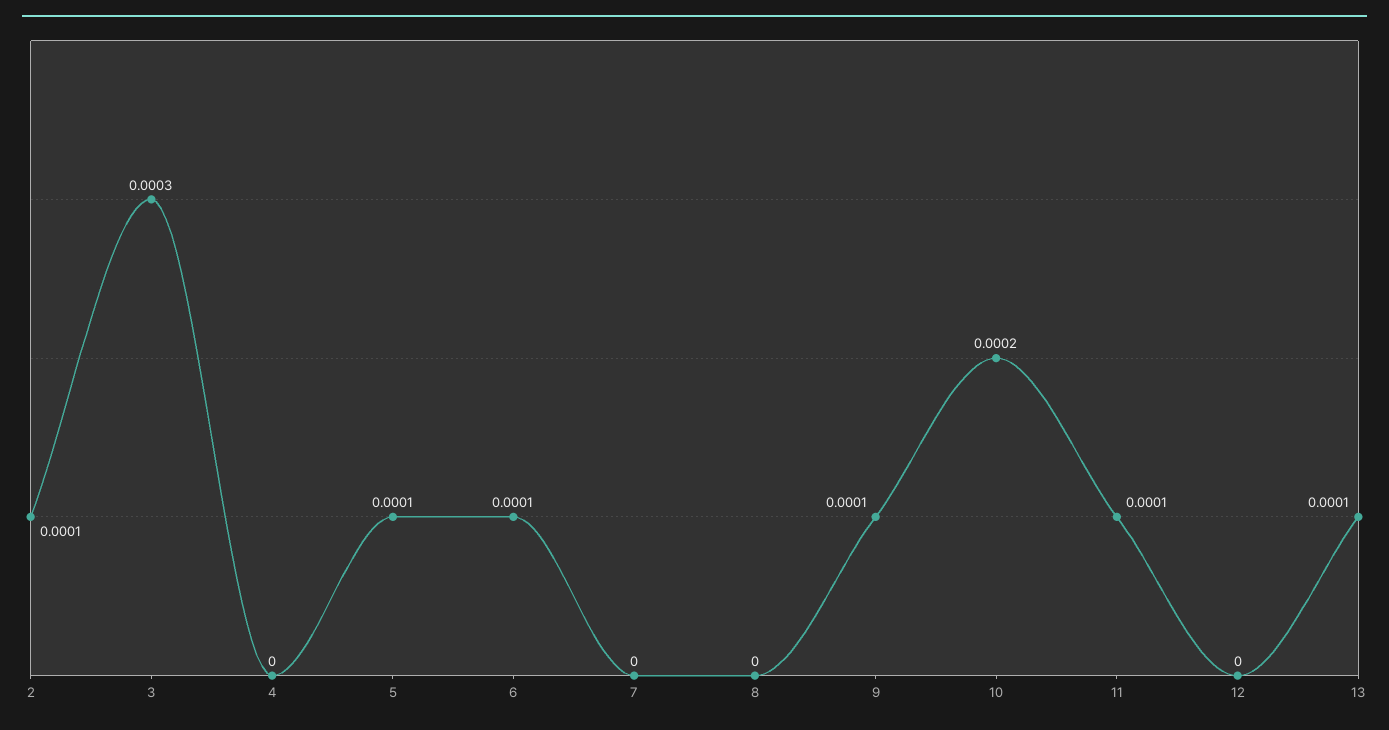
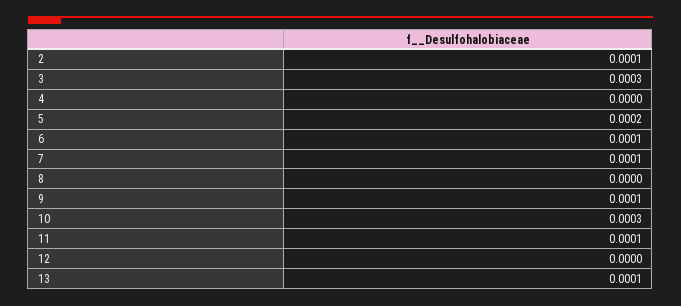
  {
    "2": 0.0001,
    "3": 0.0003,
    "4": 0,
-   "5": 0.0001,
+   "5": 0.0002,
    "6": 0.0001,
-   "7": 0,
+   "7": 0.0001,
    "8": 0,
    "9": 0.0001,
-   "10": 0.0002,
+   "10": 0.0003,
    "11": 0.0001,
    "12": 0,
    "13": 0.0001
  }

